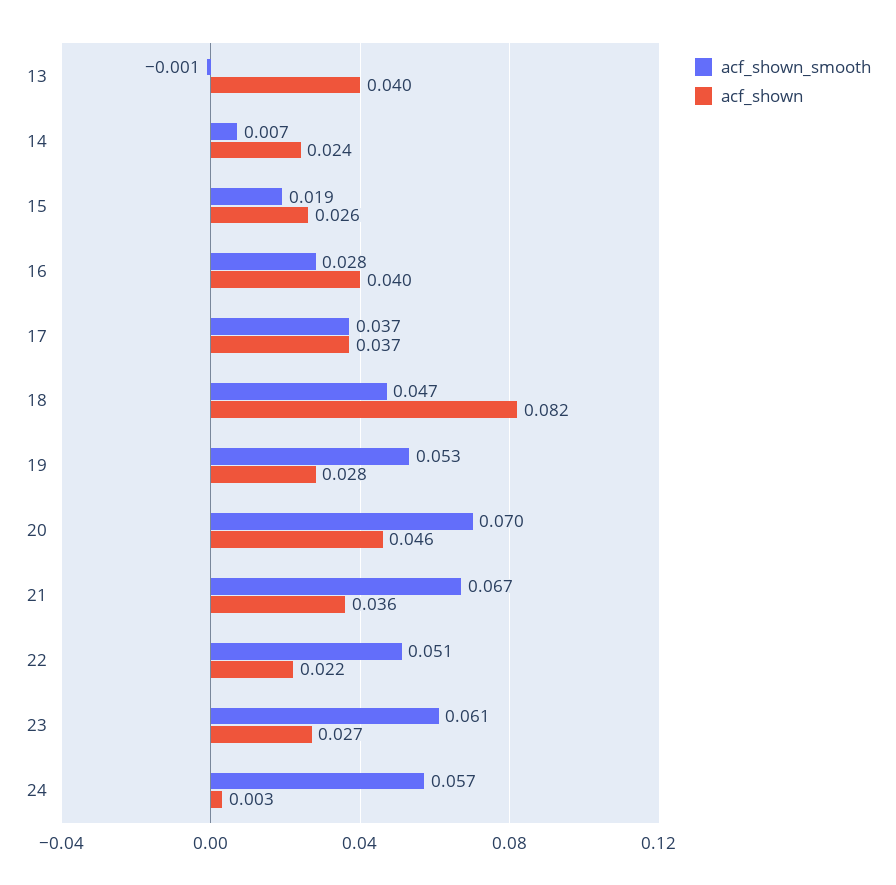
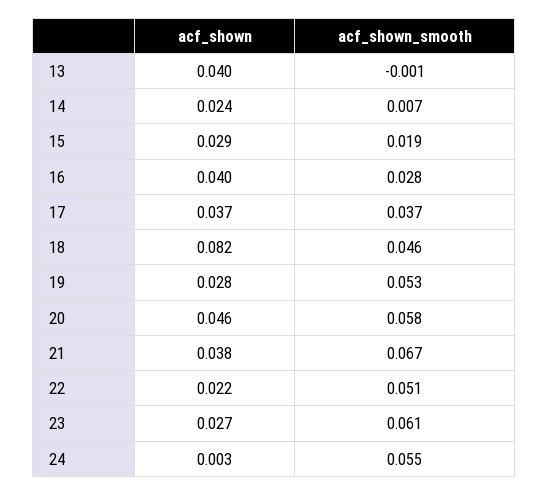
  {
    "acf_shown_smooth": {
      "13": -0.001,
      "14": 0.007,
      "15": 0.019,
      "16": 0.028,
      "17": 0.037,
-     "18": 0.047,
+     "18": 0.046,
      "19": 0.053,
-     "20": 0.07,
+     "20": 0.058,
      "21": 0.067,
      "22": 0.051,
      "23": 0.061,
-     "24": 0.057
+     "24": 0.055
    },
    "acf_shown": {
      "13": 0.04,
      "14": 0.024,
-     "15": 0.026,
+     "15": 0.029,
      "16": 0.04,
      "17": 0.037,
      "18": 0.082,
      "19": 0.028,
      "20": 0.046,
-     "21": 0.036,
+     "21": 0.038,
      "22": 0.022,
      "23": 0.027,
      "24": 0.003
    }
  }

